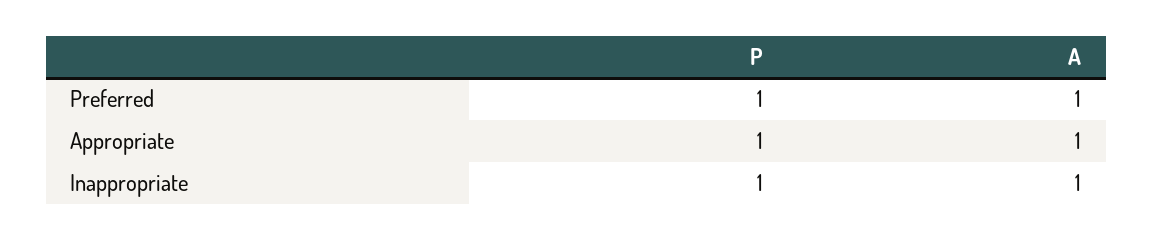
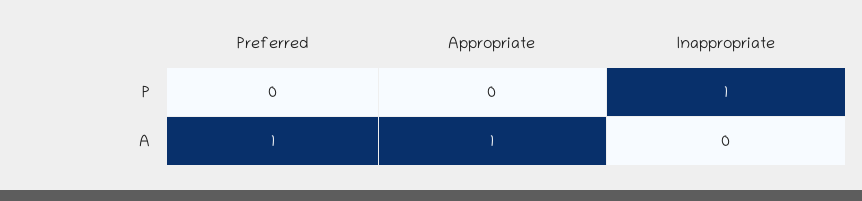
  {
    "P": {
-     "Preferred": 1,
+     "Preferred": 0,
-     "Appropriate": 1,
+     "Appropriate": 0,
      "Inappropriate": 1
    },
    "A": {
      "Preferred": 1,
      "Appropriate": 1,
-     "Inappropriate": 1
+     "Inappropriate": 0
    }
  }

